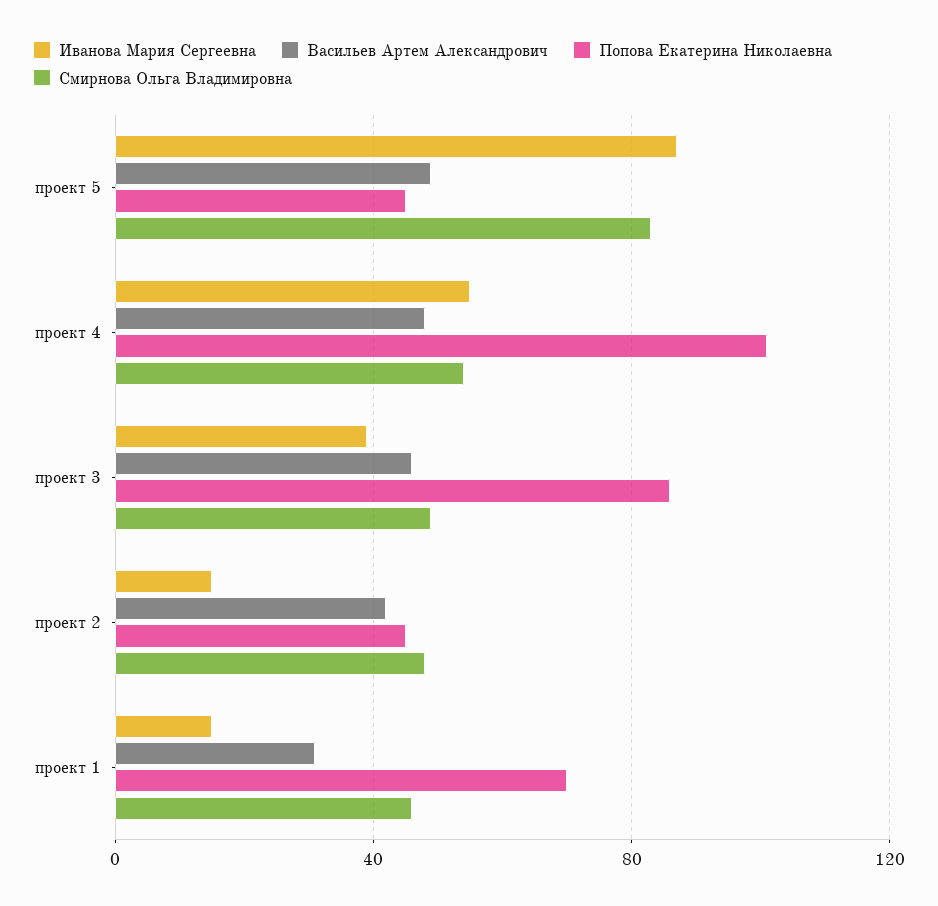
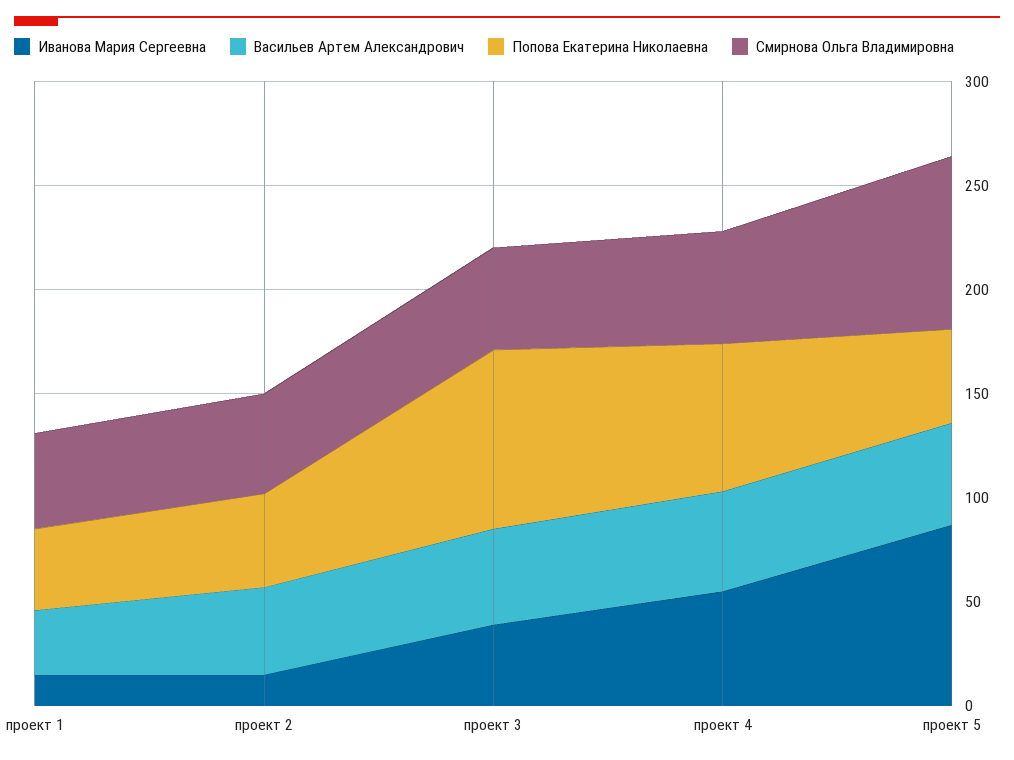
  {
    "Иванова Мария Сергеевна": {
      "проект 5": 85,
      "проект 4": 55,
      "проект 3": 40,
      "проект 2": 15,
      "проект 1": 15
    },
    "Васильев Артем Александрович": {
      "проект 5": 50,
      "проект 4": 50,
      "проект 3": 45,
      "проект 2": 40,
      "проект 1": 30
    },
    "Попова Екатерина Николаевна": {
      "проект 5": 45,
-     "проект 4": 100,
+     "проект 4": 70,
      "проект 3": 85,
      "проект 2": 45,
-     "проект 1": 70
+     "проект 1": 40
    },
    "Смирнова Ольга Владимировна": {
      "проект 5": 85,
      "проект 4": 55,
      "проект 3": 50,
      "проект 2": 50,
      "проект 1": 45
    }
  }

